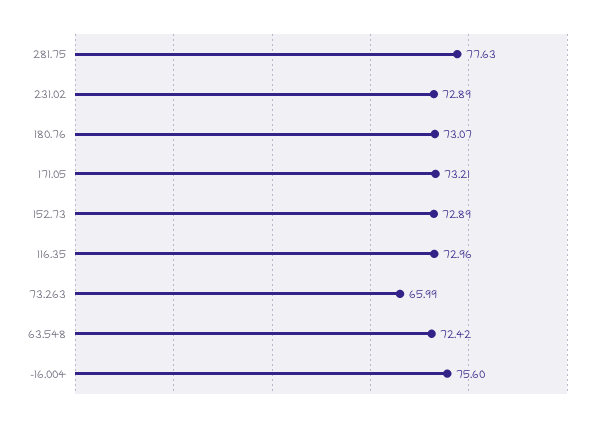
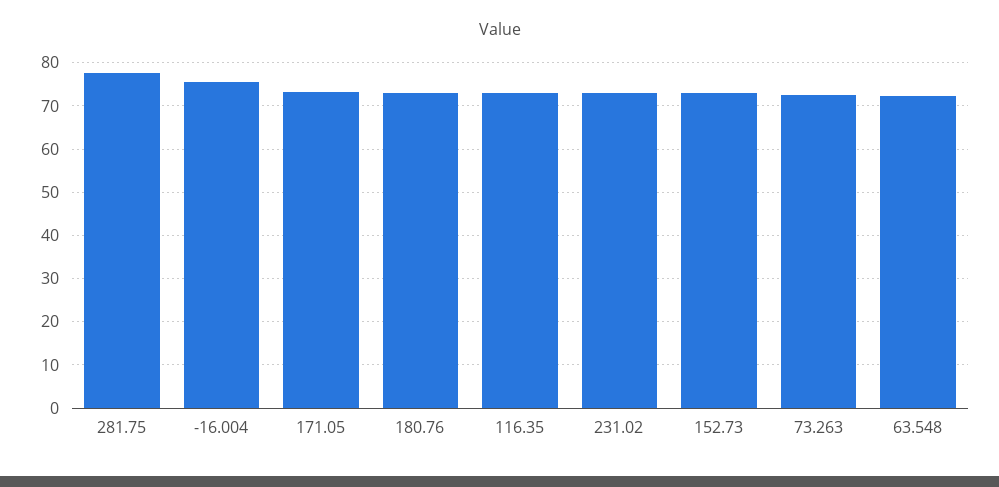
  {
    "281.75": 77.63,
    "231.02": 72.89,
    "180.76": 73.07,
    "171.05": 73.21,
    "152.73": 72.89,
    "116.35": 72.96,
-   "73.263": 65.99,
+   "73.263": 72,
    "63.548": 72.42,
    "-16.004": 75.6
  }

